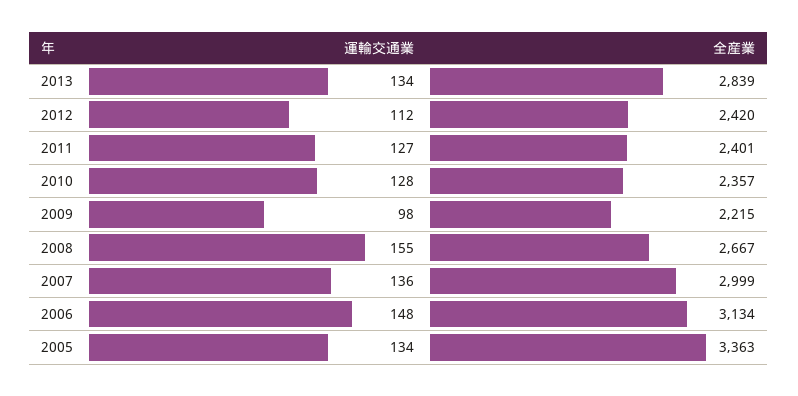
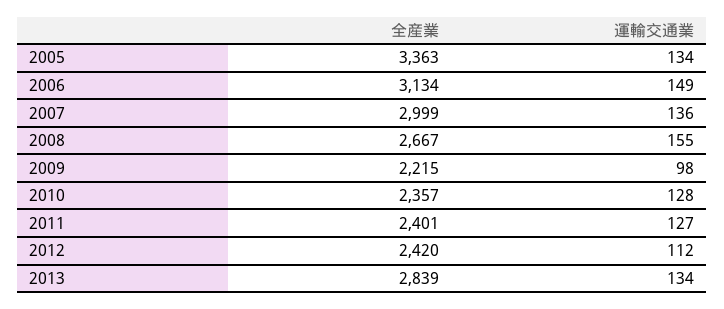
  {
    "運輸交通業": {
      "2013": 134,
      "2012": 112,
      "2011": 127,
      "2010": 128,
      "2009": 98,
      "2008": 155,
      "2007": 136,
-     "2006": 148,
+     "2006": 149,
      "2005": 134
    },
    "全産業": {
      "2013": 2839,
      "2012": 2420,
      "2011": 2401,
      "2010": 2357,
      "2009": 2215,
      "2008": 2667,
      "2007": 2999,
      "2006": 3134,
      "2005": 3363
    }
  }

